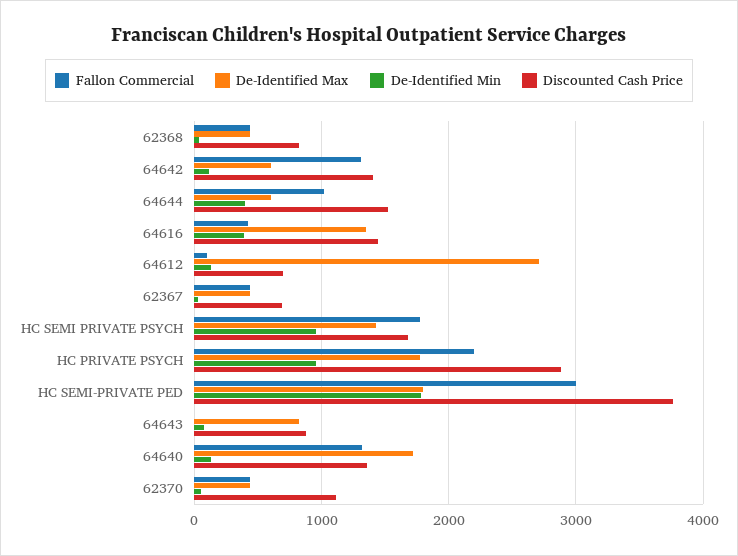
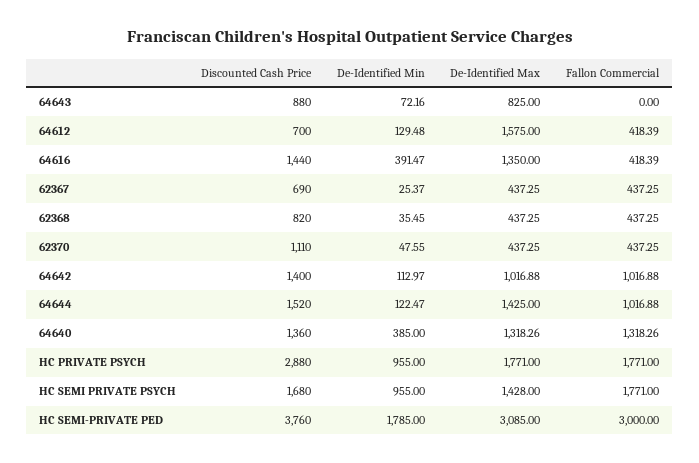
  {
    "Fallon Commercial": {
      "62368": 437.25,
-     "64642": 1300,
+     "64642": 1016.88,
      "64644": 1016.88,
      "64616": 418.39,
-     "64612": 100,
+     "64612": 418.39,
      "62367": 437.25,
      "HC SEMI PRIVATE PSYCH": 1771,
-     "HC PRIVATE PSYCH": 2200,
+     "HC PRIVATE PSYCH": 1771,
      "HC SEMI-PRIVATE PED": 3000,
      "64643": 0,
      "64640": 1318.26,
      "62370": 437.25
    },
    "De-Identified Max": {
      "62368": 437.25,
-     "64642": 600,
+     "64642": 1016.88,
-     "64644": 600,
+     "64644": 1425,
      "64616": 1350,
-     "64612": 2700,
+     "64612": 1575,
      "62367": 437.25,
      "HC SEMI PRIVATE PSYCH": 1428,
      "HC PRIVATE PSYCH": 1771,
-     "HC SEMI-PRIVATE PED": 1800,
+     "HC SEMI-PRIVATE PED": 3085,
      "64643": 825,
-     "64640": 1700,
+     "64640": 1318.26,
      "62370": 437.25
    },
    "De-Identified Min": {
      "62368": 35.45,
      "64642": 112.97,
-     "64644": 400,
+     "64644": 122.47,
      "64616": 391.47,
      "64612": 129.48,
      "62367": 25.37,
      "HC SEMI PRIVATE PSYCH": 955,
      "HC PRIVATE PSYCH": 955,
      "HC SEMI-PRIVATE PED": 1785,
      "64643": 72.16,
-     "64640": 100,
+     "64640": 385,
      "62370": 47.55
    },
    "Discounted Cash Price": {
      "62368": 820,
      "64642": 1400,
      "64644": 1520,
      "64616": 1440,
      "64612": 700,
      "62367": 690,
      "HC SEMI PRIVATE PSYCH": 1680,
      "HC PRIVATE PSYCH": 2880,
      "HC SEMI-PRIVATE PED": 3760,
      "64643": 880,
      "64640": 1360,
      "62370": 1110
    }
  }

